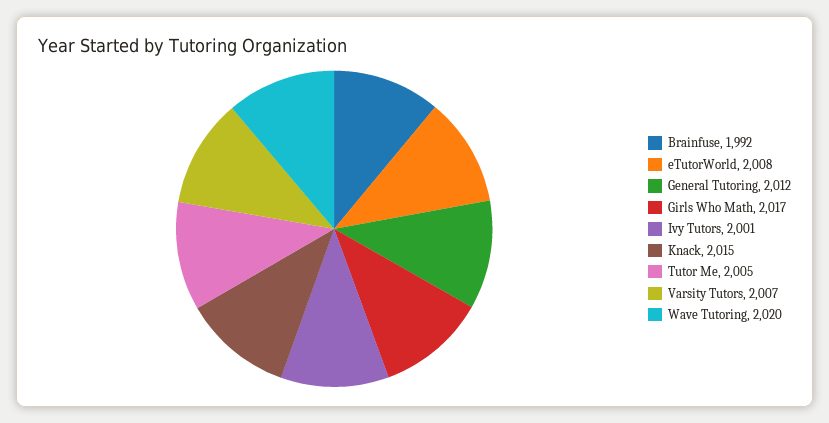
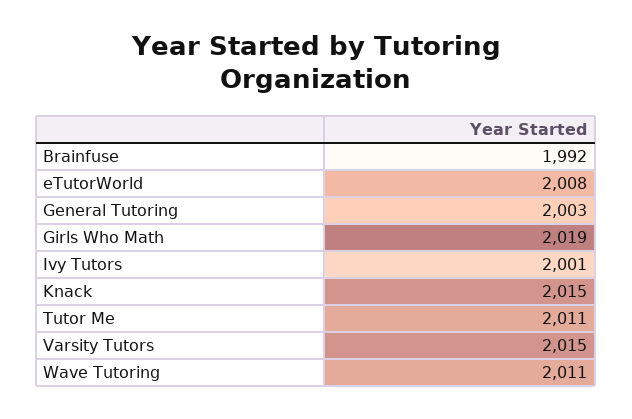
  {
    "Brainfuse": 1992,
    "eTutorWorld": 2008,
-   "General Tutoring": 2012,
+   "General Tutoring": 2003,
-   "Girls Who Math": 2017,
+   "Girls Who Math": 2019,
    "Ivy Tutors": 2001,
    "Knack": 2015,
-   "Tutor Me": 2005,
+   "Tutor Me": 2011,
-   "Varsity Tutors": 2007,
+   "Varsity Tutors": 2015,
-   "Wave Tutoring": 2020
+   "Wave Tutoring": 2011
  }

